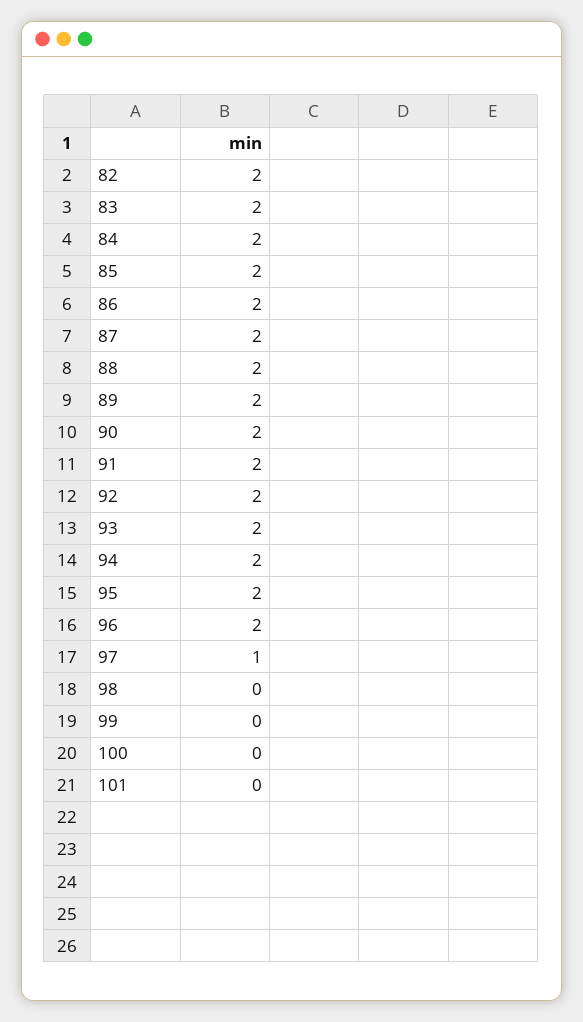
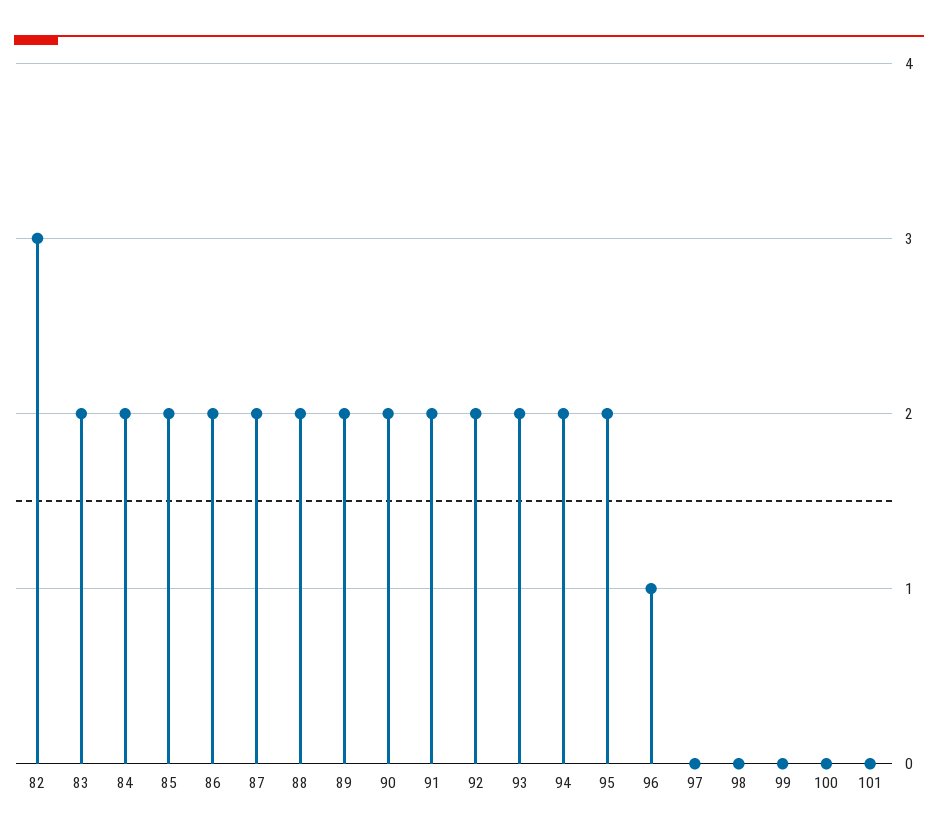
  {
-   "82": 2,
+   "82": 3,
    "83": 2,
    "84": 2,
    "85": 2,
    "86": 2,
    "87": 2,
    "88": 2,
    "89": 2,
    "90": 2,
    "91": 2,
    "92": 2,
    "93": 2,
    "94": 2,
    "95": 2,
-   "96": 2,
+   "96": 1,
-   "97": 1,
+   "97": 0,
    "98": 0,
    "99": 0,
    "100": 0,
    "101": 0
  }

